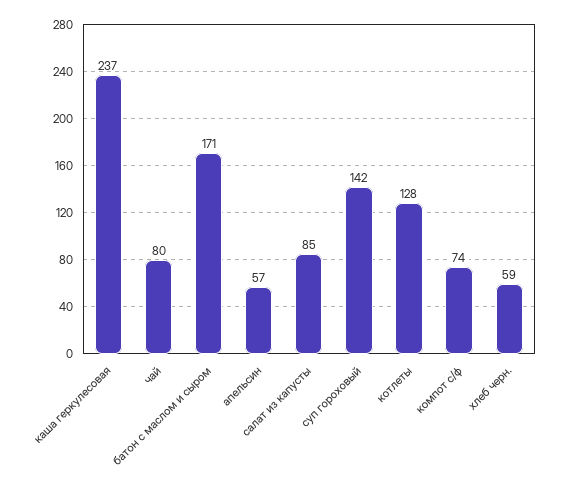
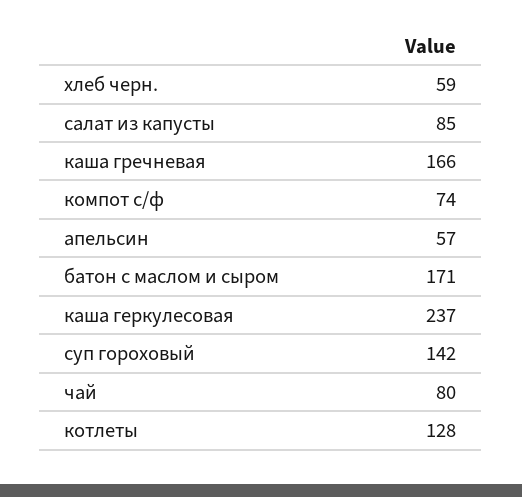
  {
    "каша геркулесовая": 237,
    "чай": 80,
    "батон с маслом и сыром": 171,
    "апельсин": 57,
    "салат из капусты": 85,
    "суп гороховый": 142,
    "котлеты": 128,
    "компот с/ф": 74,
-   "хлеб черн.": 59
+   "хлеб черн.": 59,
+   "каша гречневая": 166
  }

